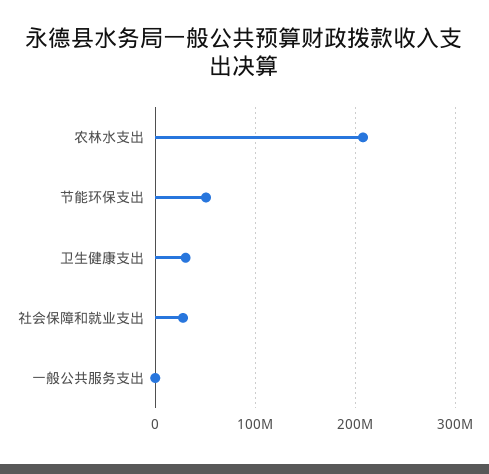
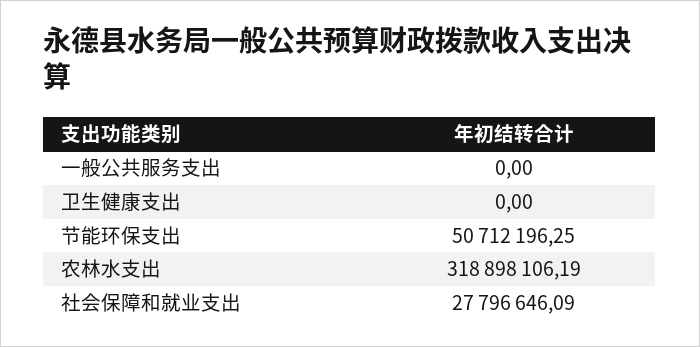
  {
-   "农林水支出": 210000000,
+   "农林水支出": 318898106.19,
    "节能环保支出": 50712196.25,
-   "卫生健康支出": 30000000,
+   "卫生健康支出": 0,
    "社会保障和就业支出": 27796646.09,
    "一般公共服务支出": 0
  }

